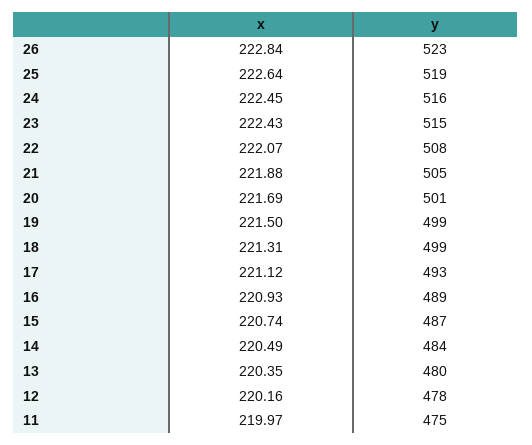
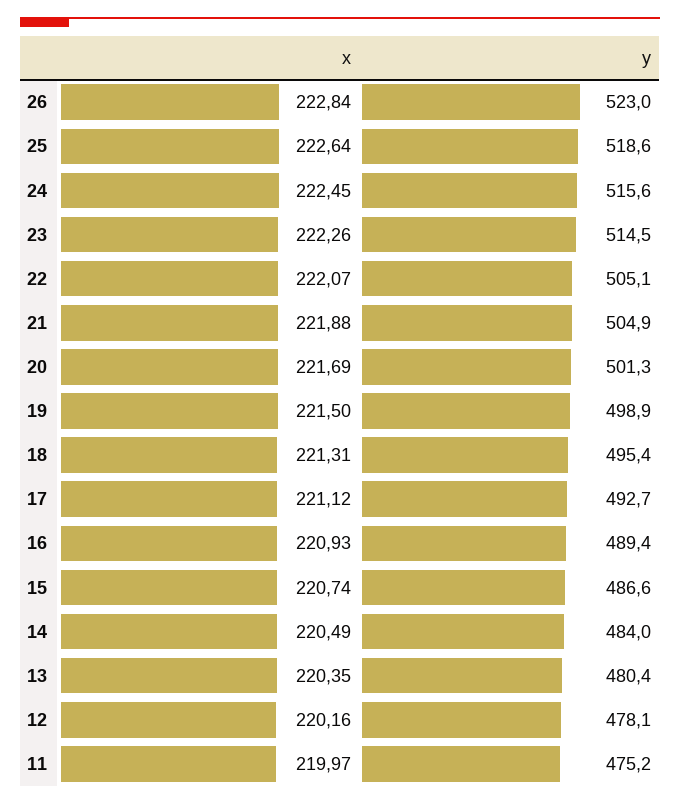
  {
    "x": {
      "26": 222.84,
      "25": 222.64,
      "24": 222.45,
-     "23": 222.43,
+     "23": 222.26,
      "22": 222.07,
      "21": 221.88,
      "20": 221.69,
      "19": 221.5,
      "18": 221.31,
      "17": 221.12,
      "16": 220.93,
      "15": 220.74,
      "14": 220.49,
      "13": 220.35,
      "12": 220.16,
      "11": 219.97
    },
    "y": {
      "26": 523,
      "25": 518.6,
      "24": 515.6,
      "23": 514.5,
-     "22": 508,
+     "22": 505.1,
      "21": 504.9,
      "20": 501.3,
      "19": 498.9,
-     "18": 499,
+     "18": 495.4,
      "17": 492.7,
      "16": 489.4,
      "15": 486.6,
      "14": 484,
      "13": 480.4,
      "12": 478.1,
      "11": 475.2
    }
  }

